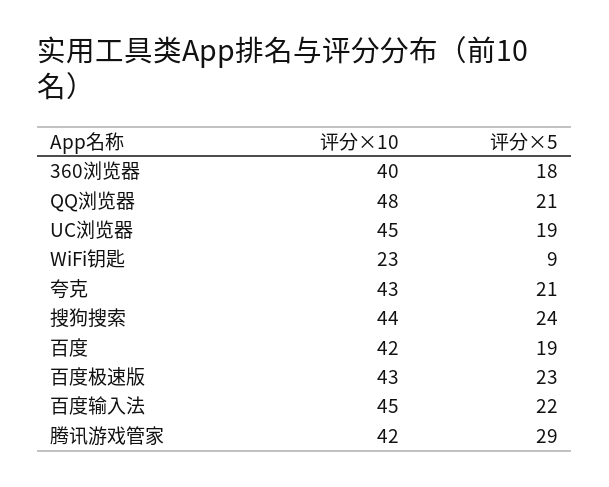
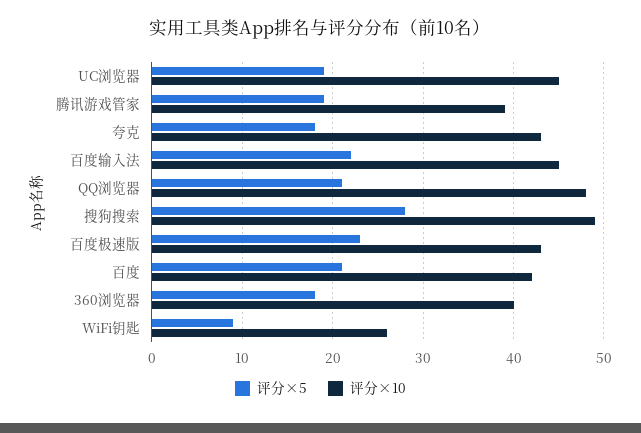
  {
    "评分×10": {
      "360浏览器": 40,
      "QQ浏览器": 48,
      "UC浏览器": 45,
-     "WiFi钥匙": 23,
+     "WiFi钥匙": 26,
      "夸克": 43,
-     "搜狗搜索": 44,
+     "搜狗搜索": 49,
      "百度": 42,
      "百度极速版": 43,
      "百度输入法": 45,
-     "腾讯游戏管家": 42
+     "腾讯游戏管家": 39
    },
    "评分×5": {
      "360浏览器": 18,
      "QQ浏览器": 21,
      "UC浏览器": 19,
      "WiFi钥匙": 9,
-     "夸克": 21,
+     "夸克": 18,
-     "搜狗搜索": 24,
+     "搜狗搜索": 28,
-     "百度": 19,
+     "百度": 21,
      "百度极速版": 23,
      "百度输入法": 22,
-     "腾讯游戏管家": 29
+     "腾讯游戏管家": 19
    }
  }

